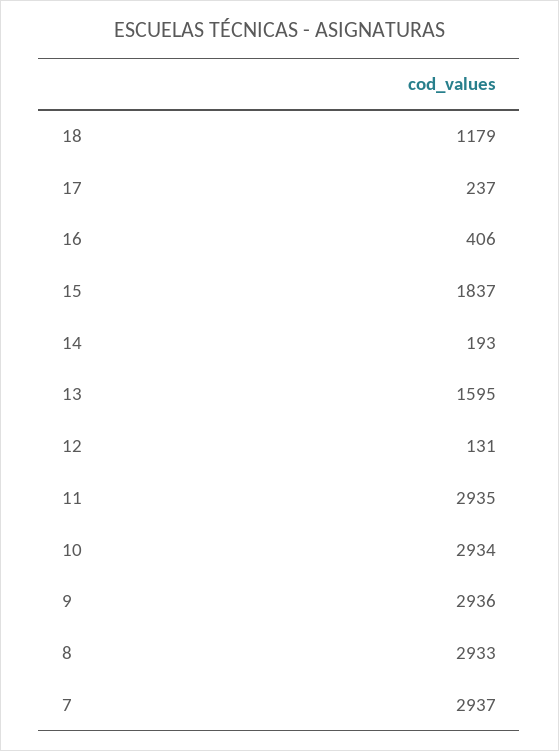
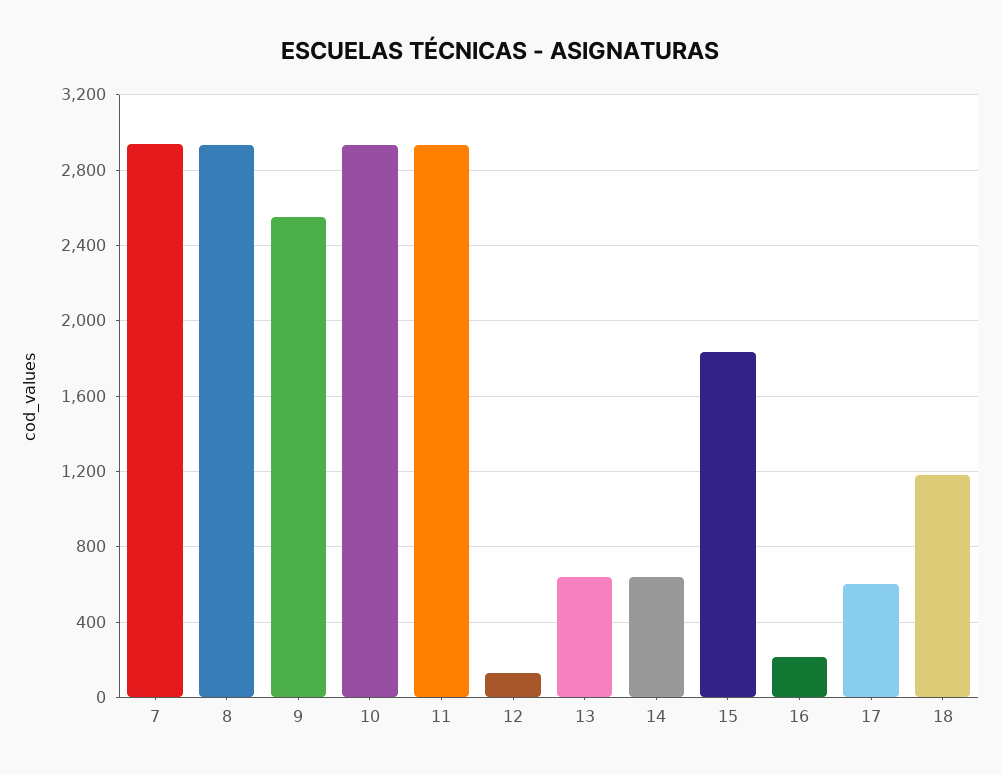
  {
    "18": 1179,
-   "17": 237,
+   "17": 600,
-   "16": 406,
+   "16": 200,
    "15": 1837,
-   "14": 193,
+   "14": 650,
-   "13": 1595,
+   "13": 650,
    "12": 131,
    "11": 2935,
    "10": 2934,
-   "9": 2936,
+   "9": 2550,
    "8": 2933,
    "7": 2937
  }

